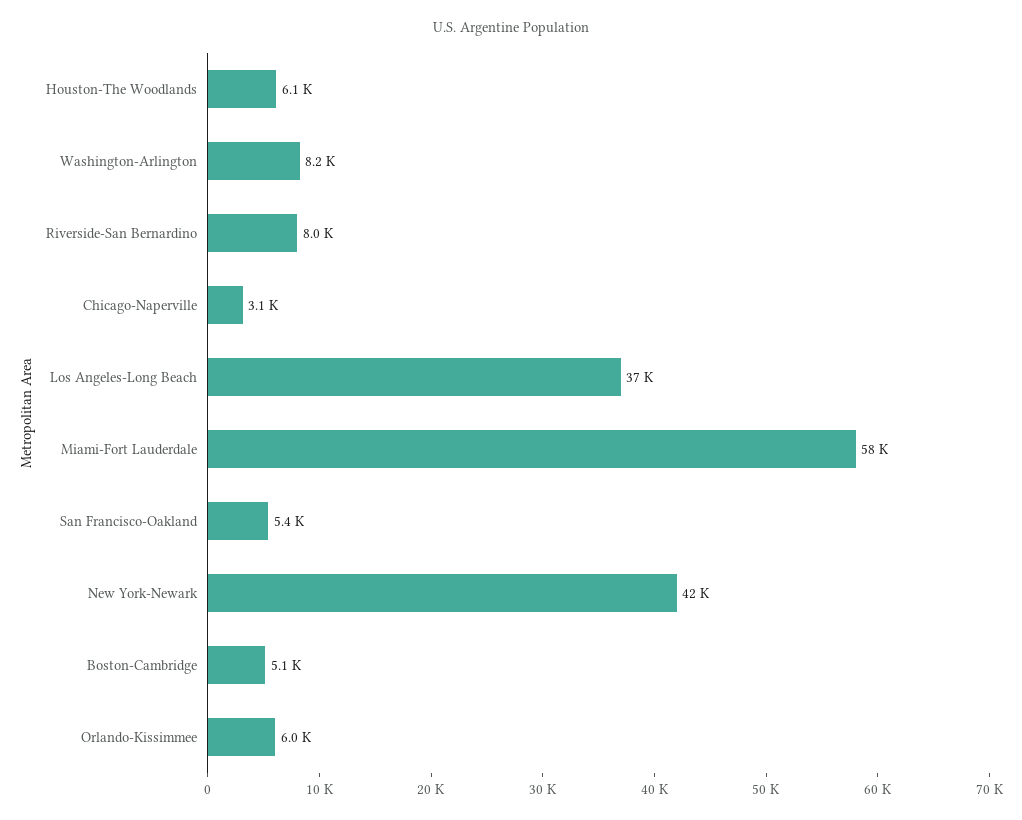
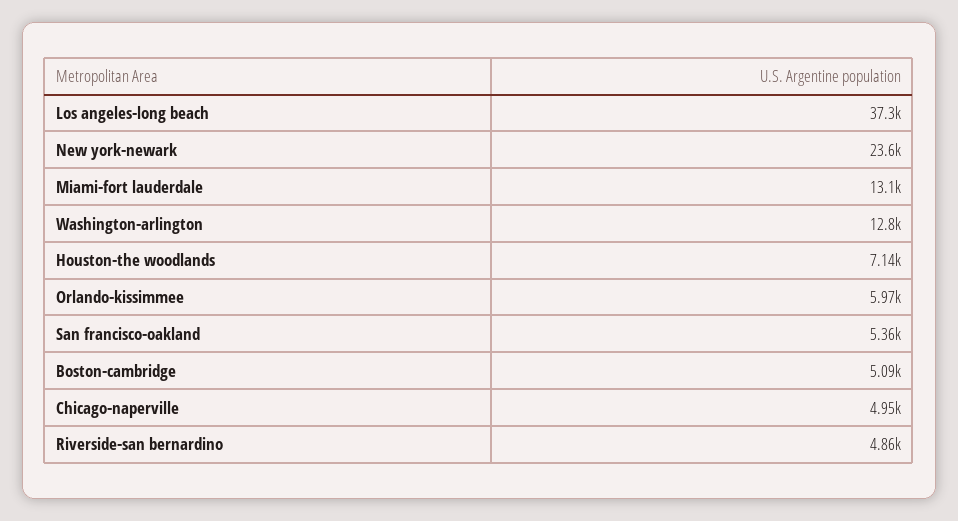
  {
-   "Houston-The Woodlands": 6100,
+   "Houston-The Woodlands": 7140,
-   "Washington-Arlington": 8200,
+   "Washington-Arlington": 12800,
-   "Riverside-San Bernardino": 8000,
+   "Riverside-San Bernardino": 4860,
-   "Chicago-Naperville": 3100,
+   "Chicago-Naperville": 4950,
    "Los Angeles-Long Beach": 37300,
-   "Miami-Fort Lauderdale": 58000,
+   "Miami-Fort Lauderdale": 13100,
    "San Francisco-Oakland": 5360,
-   "New York-Newark": 42000,
+   "New York-Newark": 23600,
    "Boston-Cambridge": 5090,
    "Orlando-Kissimmee": 5970
  }

